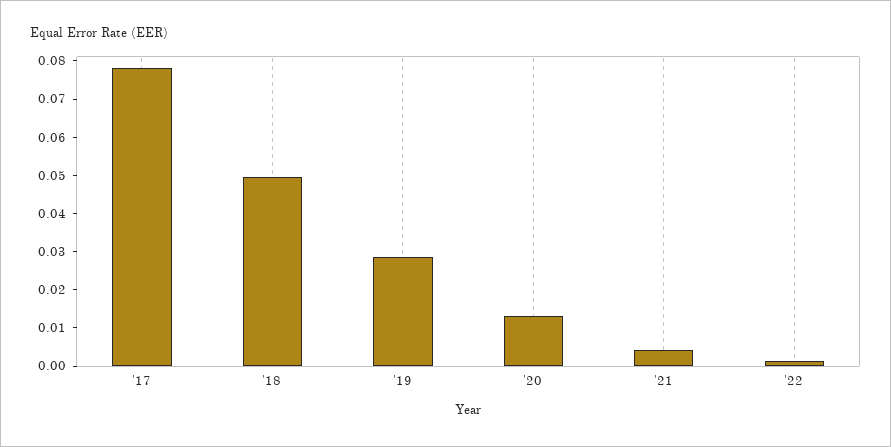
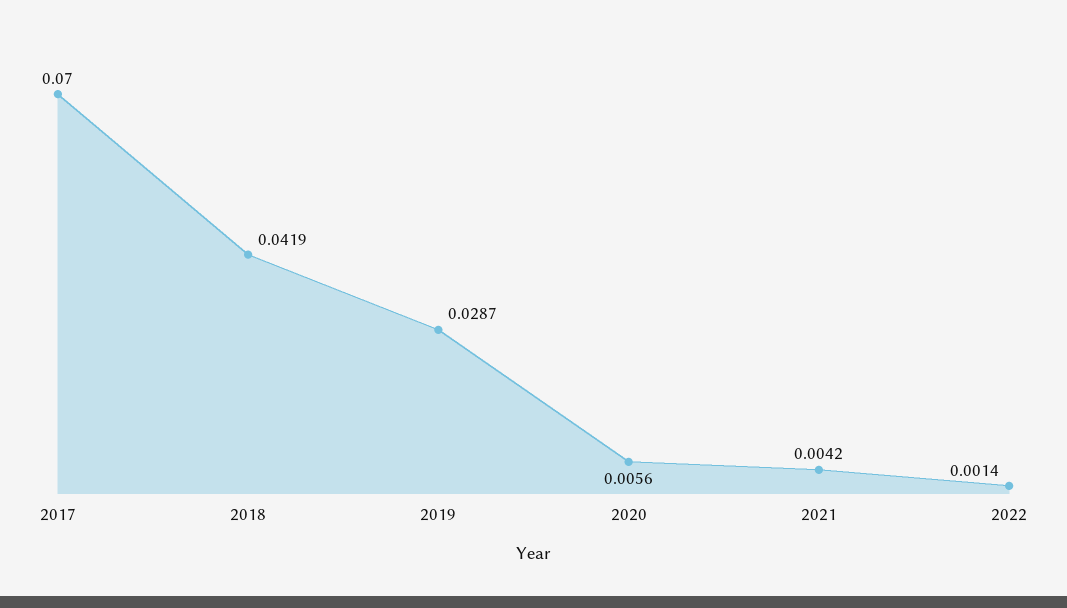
  {
-   "'17": 0.0775,
+   "'17": 0.07,
-   "'18": 0.05,
+   "'18": 0.0419,
    "'19": 0.0287,
-   "'20": 0.0125,
+   "'20": 0.0056,
    "'21": 0.0042,
    "'22": 0.0014
  }

